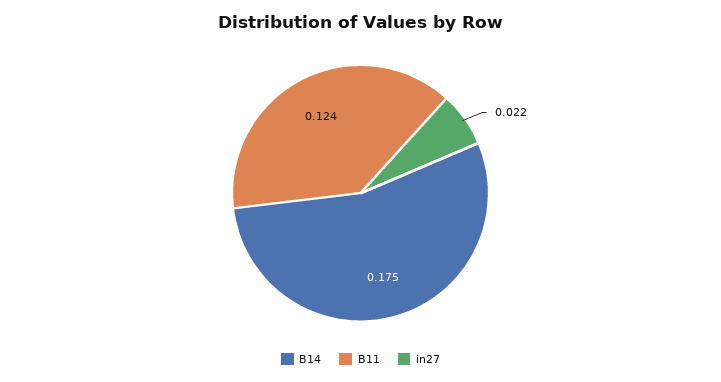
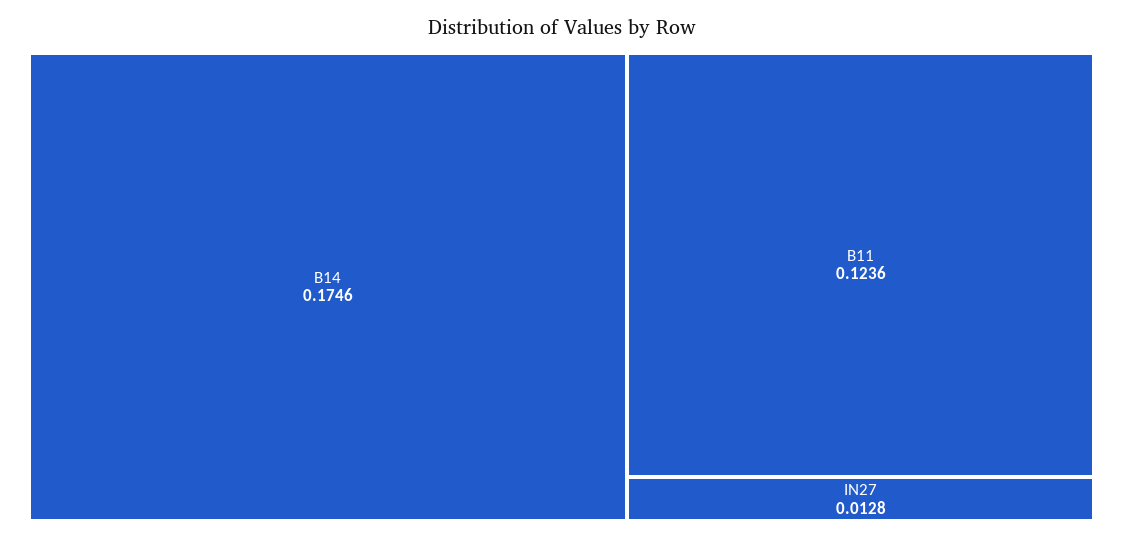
  {
    "B14": 0.1746,
    "B11": 0.1236,
-   "in27": 0.022
+   "in27": 0.0128
  }

